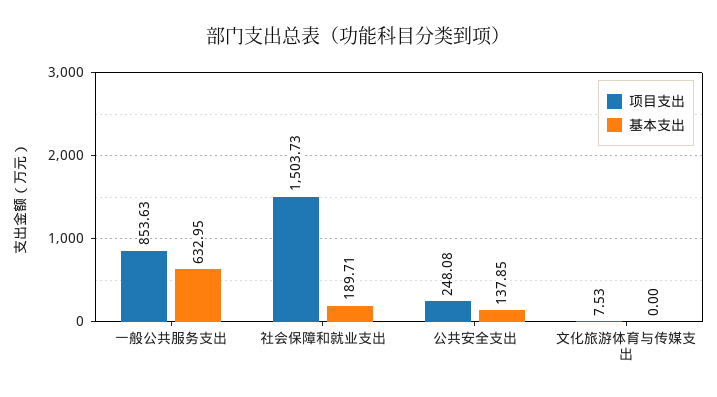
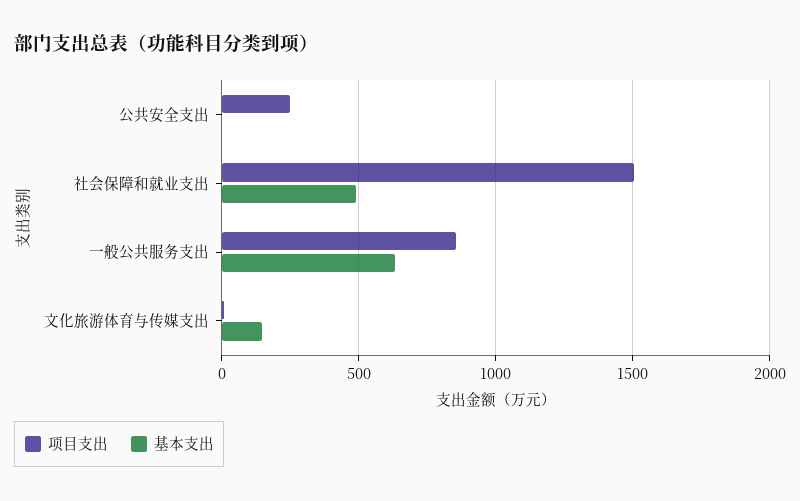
  {
    "项目支出": {
      "一般公共服务支出": 853.63,
      "社会保障和就业支出": 1503.73,
      "公共安全支出": 248.08,
      "文化旅游体育与传媒支出": 7.53
    },
    "基本支出": {
      "一般公共服务支出": 632.95,
-     "社会保障和就业支出": 189.71,
+     "社会保障和就业支出": 500,
-     "公共安全支出": 137.85,
+     "公共安全支出": 0,
-     "文化旅游体育与传媒支出": 0
+     "文化旅游体育与传媒支出": 150
    }
  }

